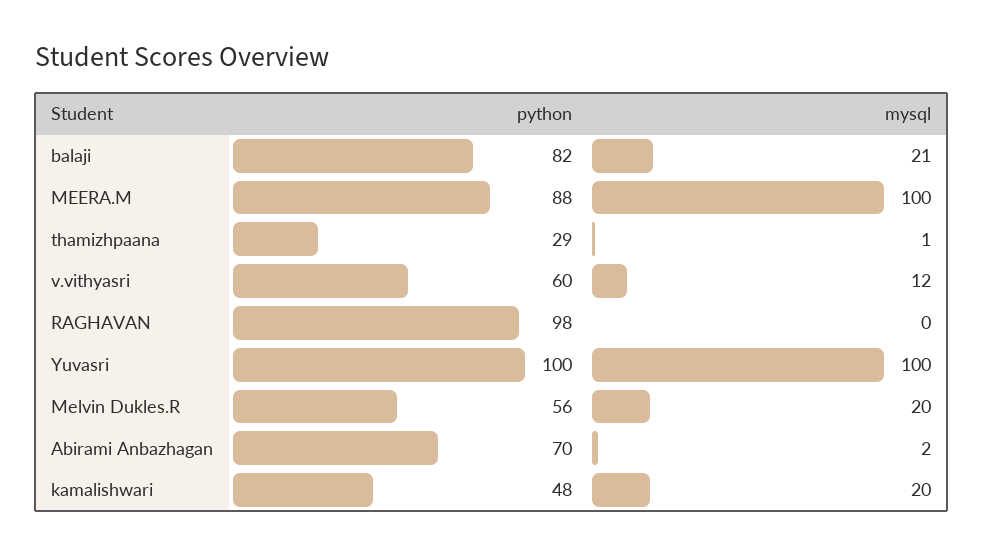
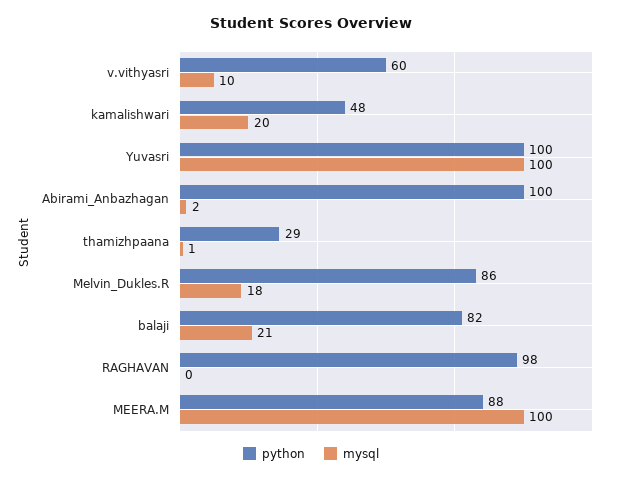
  {
    "python": {
      "balaji": 82,
      "MEERA.M": 88,
      "thamizhpaana": 29,
      "v.vithyasri": 60,
      "RAGHAVAN": 98,
      "Yuvasri": 100,
-     "Melvin Dukles.R": 56,
+     "Melvin Dukles.R": 86,
-     "Abirami Anbazhagan": 70,
+     "Abirami Anbazhagan": 100,
      "kamalishwari": 48
    },
    "mysql": {
      "balaji": 21,
      "MEERA.M": 100,
      "thamizhpaana": 1,
-     "v.vithyasri": 12,
+     "v.vithyasri": 10,
      "RAGHAVAN": 0,
      "Yuvasri": 100,
-     "Melvin Dukles.R": 20,
+     "Melvin Dukles.R": 18,
      "Abirami Anbazhagan": 2,
      "kamalishwari": 20
    }
  }

